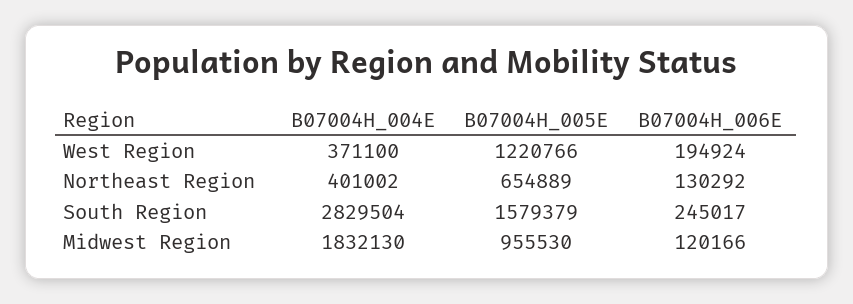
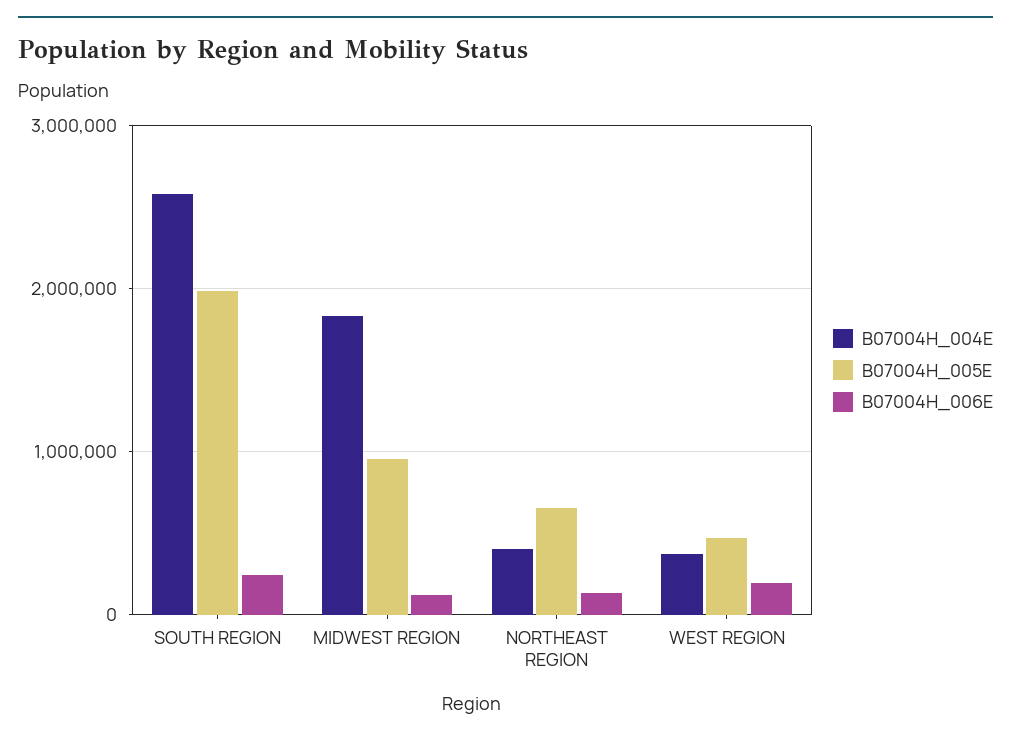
  {
    "B07004H_004E": {
      "West Region": 371100,
      "Northeast Region": 401002,
-     "South Region": 2829504,
+     "South Region": 2600000,
      "Midwest Region": 1832130
    },
    "B07004H_005E": {
-     "West Region": 1220766,
+     "West Region": 500000,
      "Northeast Region": 654889,
-     "South Region": 1579379,
+     "South Region": 2000000,
      "Midwest Region": 955530
    },
    "B07004H_006E": {
      "West Region": 194924,
      "Northeast Region": 130292,
      "South Region": 245017,
      "Midwest Region": 120166
    }
  }

